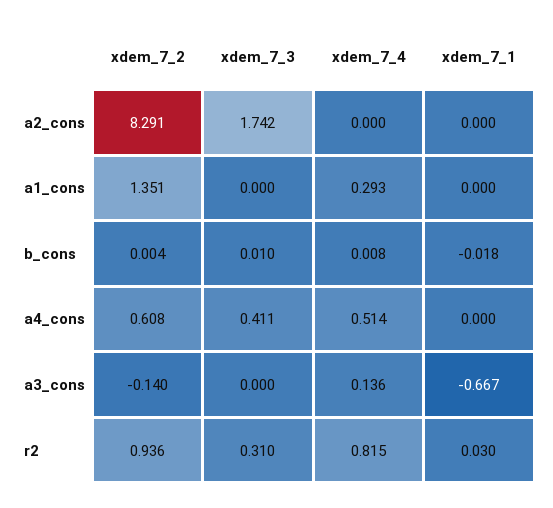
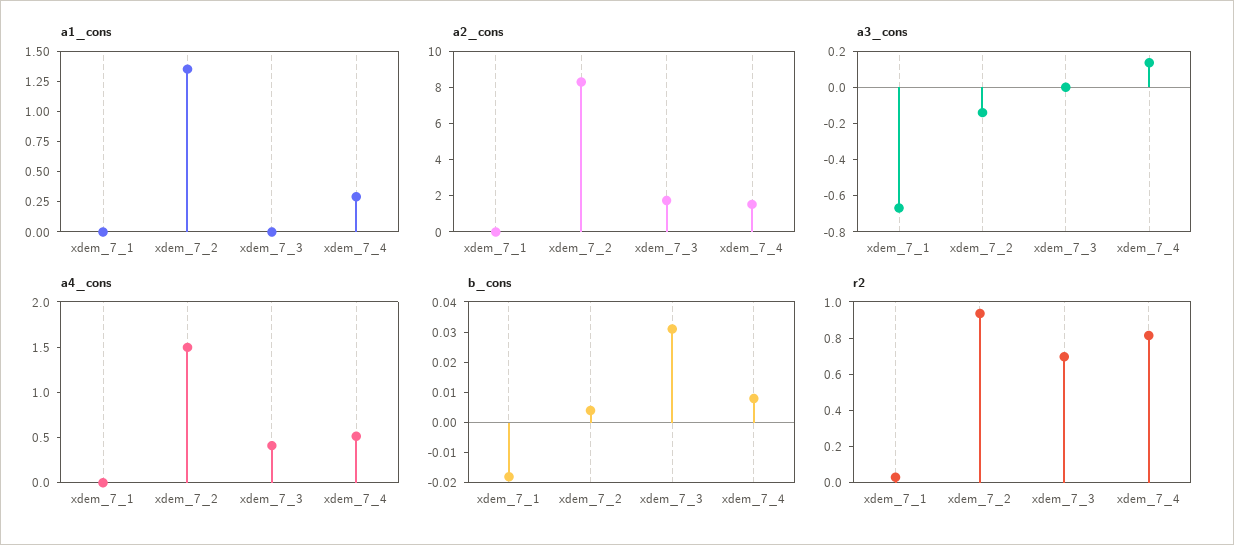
  {
    "a2_cons": {
      "xdem_7_2": 8.291,
      "xdem_7_3": 1.742,
-     "xdem_7_4": 0,
+     "xdem_7_4": 1.5,
      "xdem_7_1": 0
    },
    "a1_cons": {
      "xdem_7_2": 1.351,
      "xdem_7_3": 0,
      "xdem_7_4": 0.293,
      "xdem_7_1": 0
    },
    "b_cons": {
      "xdem_7_2": 0.004,
-     "xdem_7_3": 0.01,
+     "xdem_7_3": 0.03,
      "xdem_7_4": 0.008,
      "xdem_7_1": -0.018
    },
    "a4_cons": {
-     "xdem_7_2": 0.608,
+     "xdem_7_2": 1.5,
      "xdem_7_3": 0.411,
      "xdem_7_4": 0.514,
      "xdem_7_1": 0
    },
    "a3_cons": {
      "xdem_7_2": -0.14,
      "xdem_7_3": 0,
      "xdem_7_4": 0.136,
      "xdem_7_1": -0.667
    },
    "r2": {
      "xdem_7_2": 0.936,
-     "xdem_7_3": 0.31,
+     "xdem_7_3": 0.7,
      "xdem_7_4": 0.815,
      "xdem_7_1": 0.03
    }
  }

